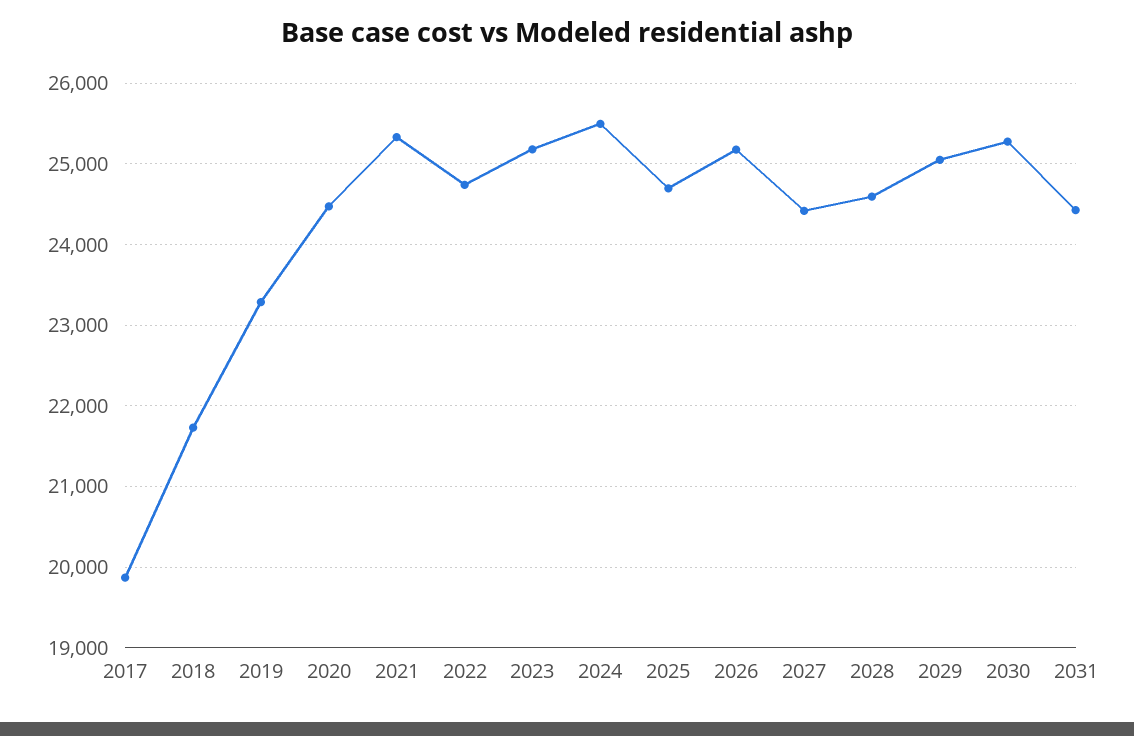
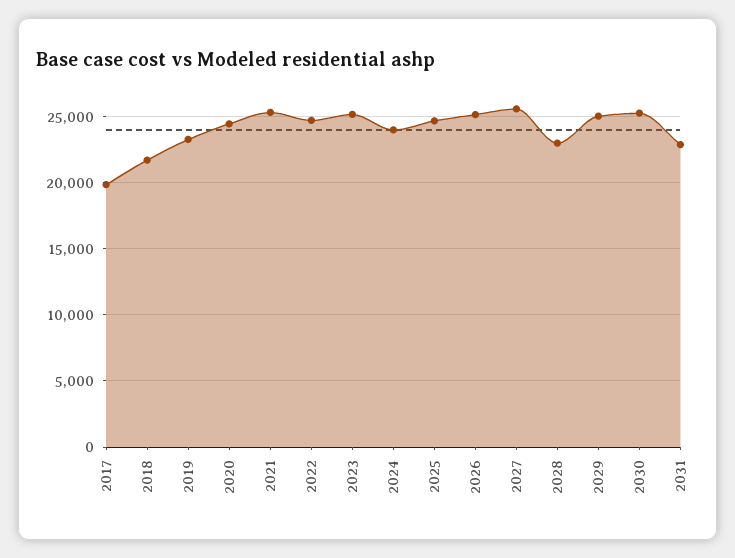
  {
    "2017": 19900,
    "2018": 21700,
    "2019": 23300,
    "2020": 24500,
    "2021": 25300,
    "2022": 24700,
    "2023": 25200,
-   "2024": 25500,
+   "2024": 24000,
    "2025": 24700,
    "2026": 25200,
-   "2027": 24400,
+   "2027": 25500,
-   "2028": 24600,
+   "2028": 23000,
    "2029": 25000,
    "2030": 25300,
-   "2031": 24400
+   "2031": 23000
  }

